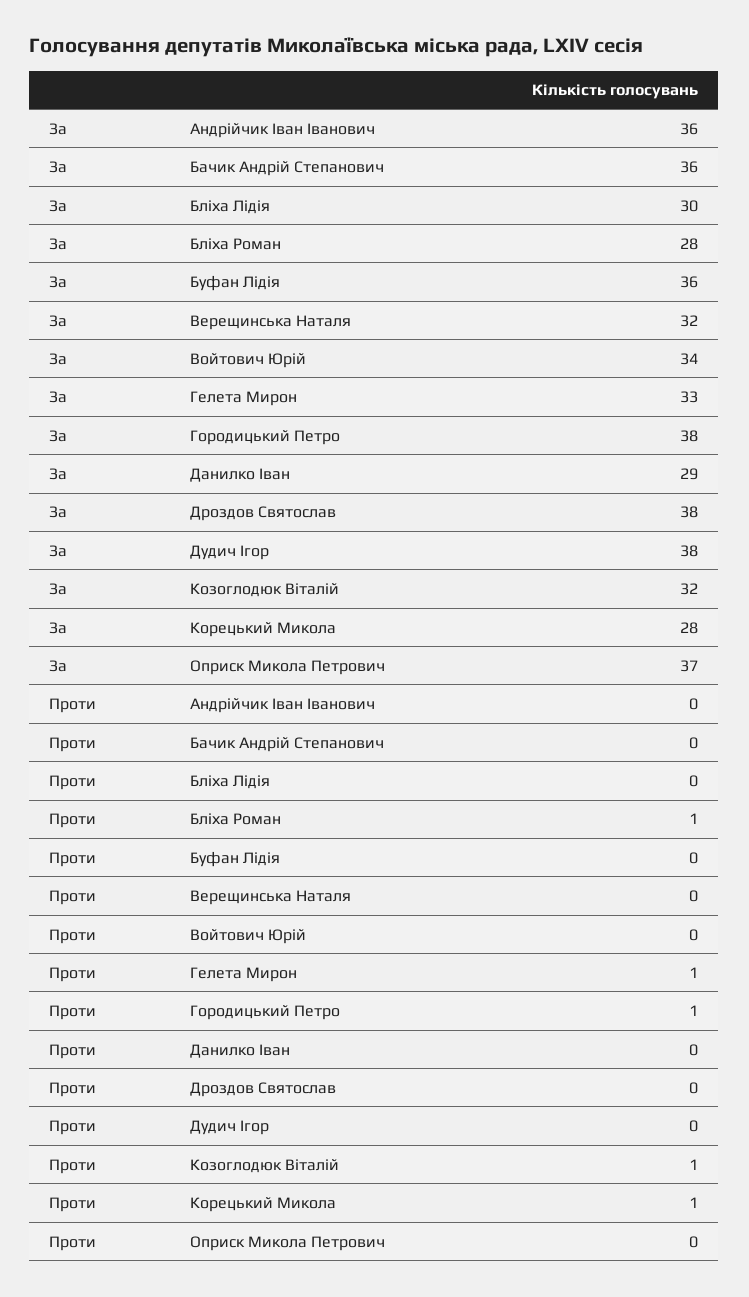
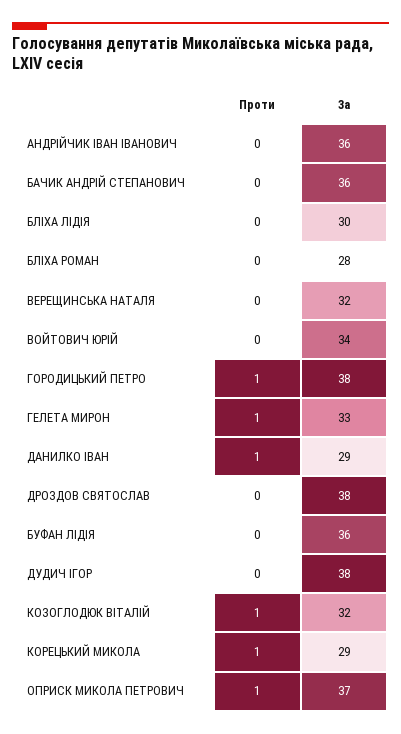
  {
    "За": {
      "Андрійчик Іван Іванович": 36,
      "Бачик Андрій Степанович": 36,
      "Бліха Лідія": 30,
      "Бліха Роман": 28,
      "Буфан Лідія": 36,
      "Верещинська Наталя": 32,
      "Войтович Юрій": 34,
      "Гелета Мирон": 33,
      "Городицький Петро": 38,
      "Данилко Іван": 29,
      "Дроздов Святослав": 38,
      "Дудич Ігор": 38,
      "Козоглодюк Віталій": 32,
-     "Корецький Микола": 28,
+     "Корецький Микола": 29,
      "Оприск Микола Петрович": 37
    },
    "Проти": {
      "Андрійчик Іван Іванович": 0,
      "Бачик Андрій Степанович": 0,
      "Бліха Лідія": 0,
-     "Бліха Роман": 1,
+     "Бліха Роман": 0,
      "Буфан Лідія": 0,
      "Верещинська Наталя": 0,
      "Войтович Юрій": 0,
      "Гелета Мирон": 1,
      "Городицький Петро": 1,
-     "Данилко Іван": 0,
+     "Данилко Іван": 1,
      "Дроздов Святослав": 0,
      "Дудич Ігор": 0,
      "Козоглодюк Віталій": 1,
      "Корецький Микола": 1,
-     "Оприск Микола Петрович": 0
+     "Оприск Микола Петрович": 1
    }
  }

